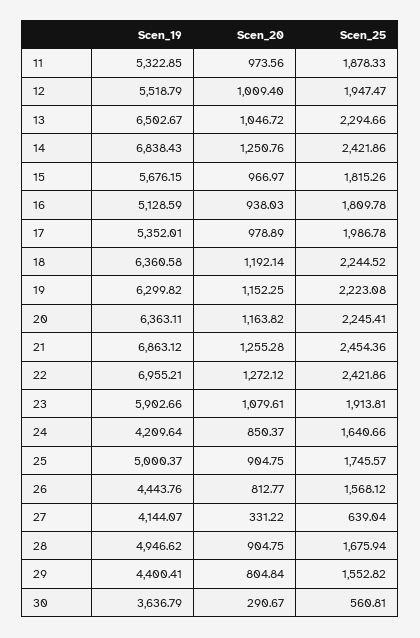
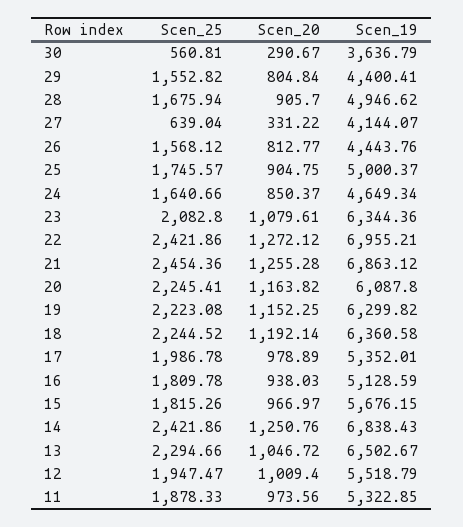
  {
    "Scen_19": {
      "11": 5322.85,
      "12": 5518.79,
      "13": 6502.67,
      "14": 6838.43,
      "15": 5676.15,
      "16": 5128.59,
      "17": 5352.01,
      "18": 6360.58,
      "19": 6299.82,
-     "20": 6363.11,
+     "20": 6087.8,
      "21": 6863.12,
      "22": 6955.21,
-     "23": 5902.66,
+     "23": 6344.36,
-     "24": 4209.64,
+     "24": 4649.34,
      "25": 5000.37,
      "26": 4443.76,
      "27": 4144.07,
      "28": 4946.62,
      "29": 4400.41,
      "30": 3636.79
    },
    "Scen_20": {
      "11": 973.56,
      "12": 1009.4,
      "13": 1046.72,
      "14": 1250.76,
      "15": 966.97,
      "16": 938.03,
      "17": 978.89,
      "18": 1192.14,
      "19": 1152.25,
      "20": 1163.82,
      "21": 1255.28,
      "22": 1272.12,
      "23": 1079.61,
      "24": 850.37,
      "25": 904.75,
      "26": 812.77,
      "27": 331.22,
-     "28": 904.75,
+     "28": 905.7,
      "29": 804.84,
      "30": 290.67
    },
    "Scen_25": {
      "11": 1878.33,
      "12": 1947.47,
      "13": 2294.66,
      "14": 2421.86,
      "15": 1815.26,
      "16": 1809.78,
      "17": 1986.78,
      "18": 2244.52,
      "19": 2223.08,
      "20": 2245.41,
      "21": 2454.36,
      "22": 2421.86,
-     "23": 1913.81,
+     "23": 2082.8,
      "24": 1640.66,
      "25": 1745.57,
      "26": 1568.12,
      "27": 639.04,
      "28": 1675.94,
      "29": 1552.82,
      "30": 560.81
    }
  }

